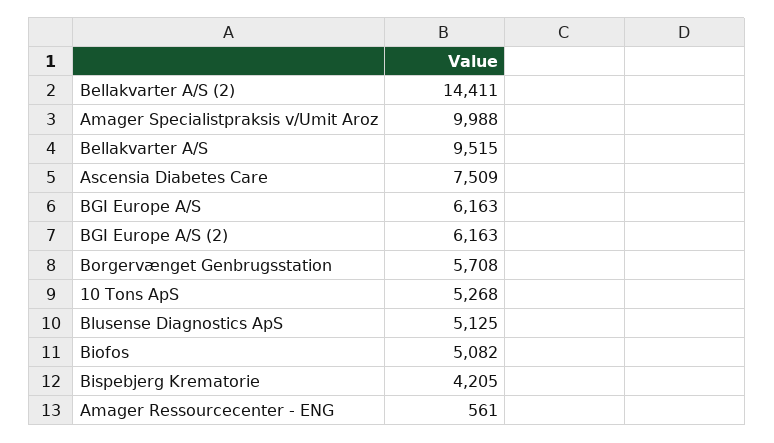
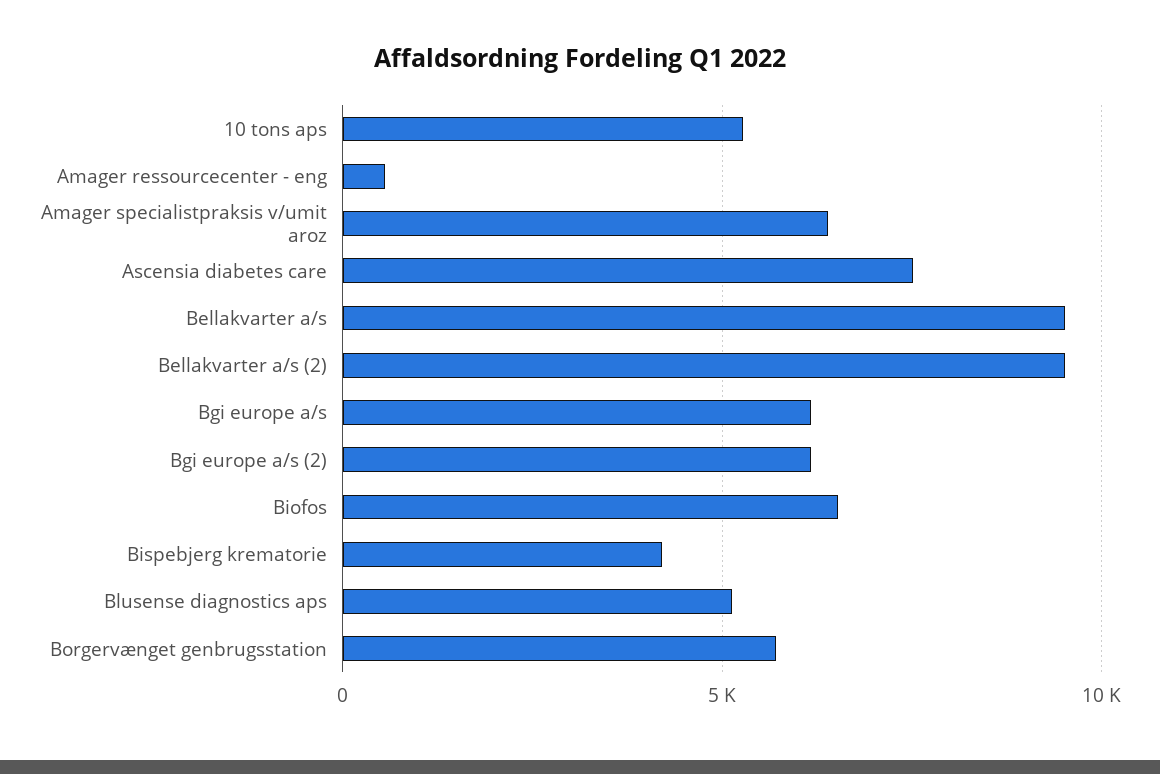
  {
-   "Bellakvarter A/S (2)": 14411,
+   "Bellakvarter A/S (2)": 9500,
-   "Amager Specialistpraksis v/Umit Aroz": 9988,
+   "Amager Specialistpraksis v/Umit Aroz": 6500,
    "Bellakvarter A/S": 9515,
    "Ascensia Diabetes Care": 7509,
    "BGI Europe A/S": 6163,
    "BGI Europe A/S (2)": 6163,
    "Borgervænget Genbrugsstation": 5708,
    "10 Tons ApS": 5268,
    "Blusense Diagnostics ApS": 5125,
-   "Biofos": 5082,
+   "Biofos": 6500,
    "Bispebjerg Krematorie": 4205,
    "Amager Ressourcecenter - ENG": 561
  }

